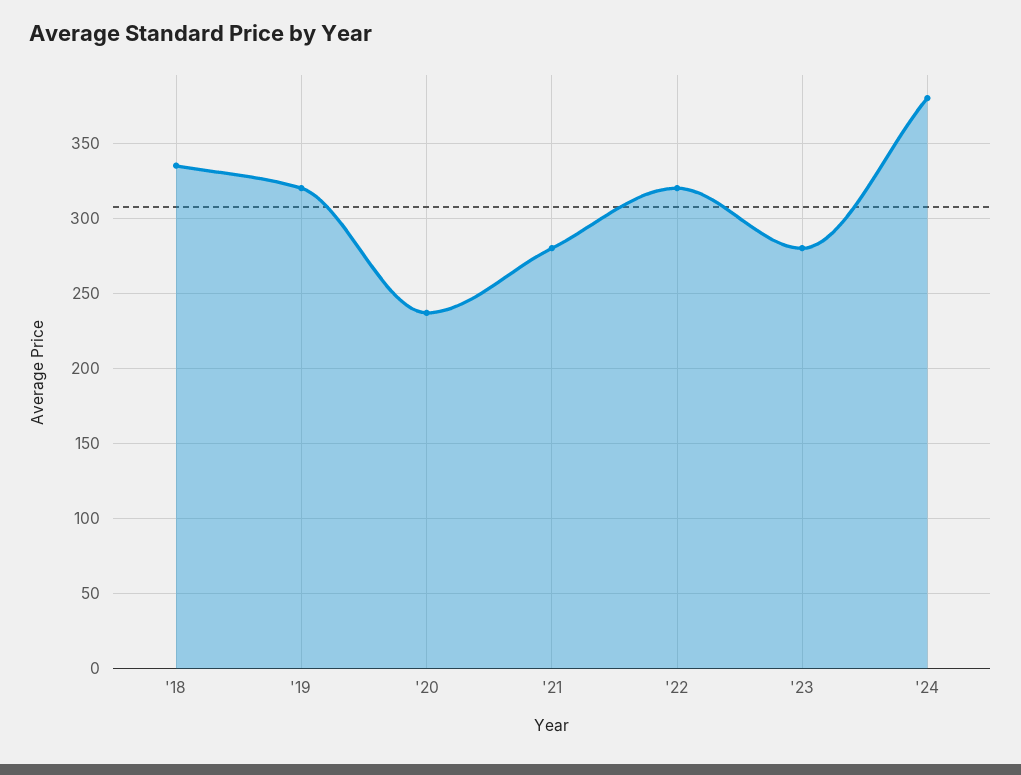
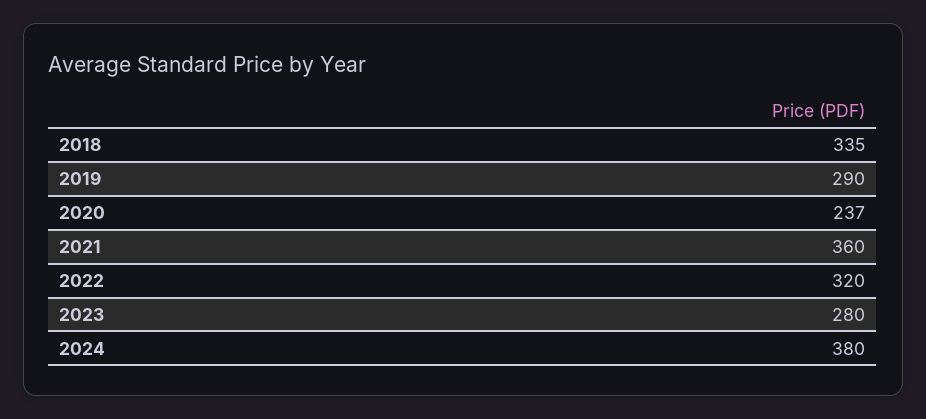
  {
    "'18": 335,
-   "'19": 320,
+   "'19": 290,
    "'20": 237,
-   "'21": 280,
+   "'21": 360,
    "'22": 320,
    "'23": 280,
    "'24": 380
  }

